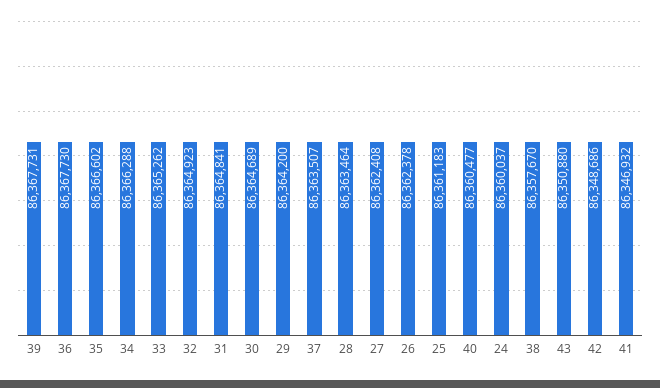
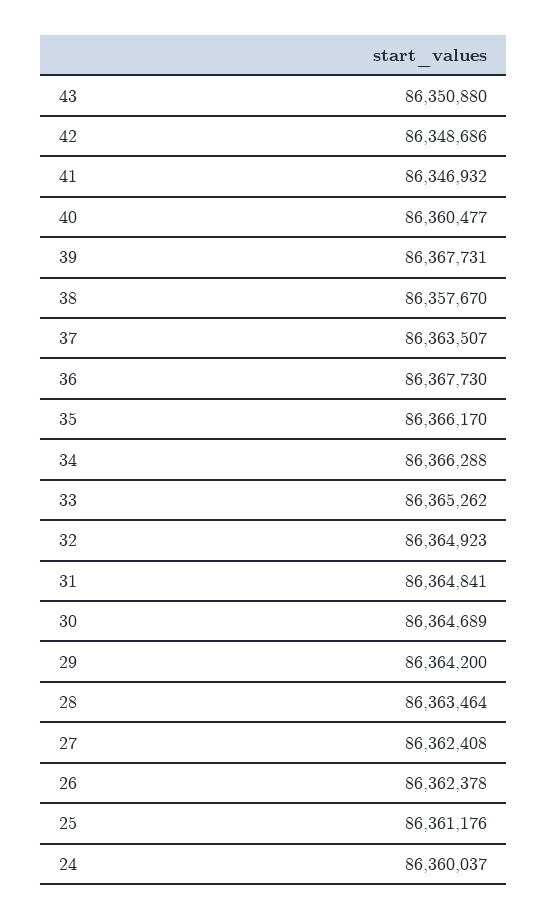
  {
    "39": 86367731,
    "36": 86367730,
-   "35": 86366602,
+   "35": 86366170,
    "34": 86366288,
    "33": 86365262,
    "32": 86364923,
    "31": 86364841,
    "30": 86364689,
    "29": 86364200,
    "37": 86363507,
    "28": 86363464,
    "27": 86362408,
    "26": 86362378,
-   "25": 86361183,
+   "25": 86361176,
    "40": 86360477,
    "24": 86360037,
    "38": 86357670,
    "43": 86350880,
    "42": 86348686,
    "41": 86346932
  }

